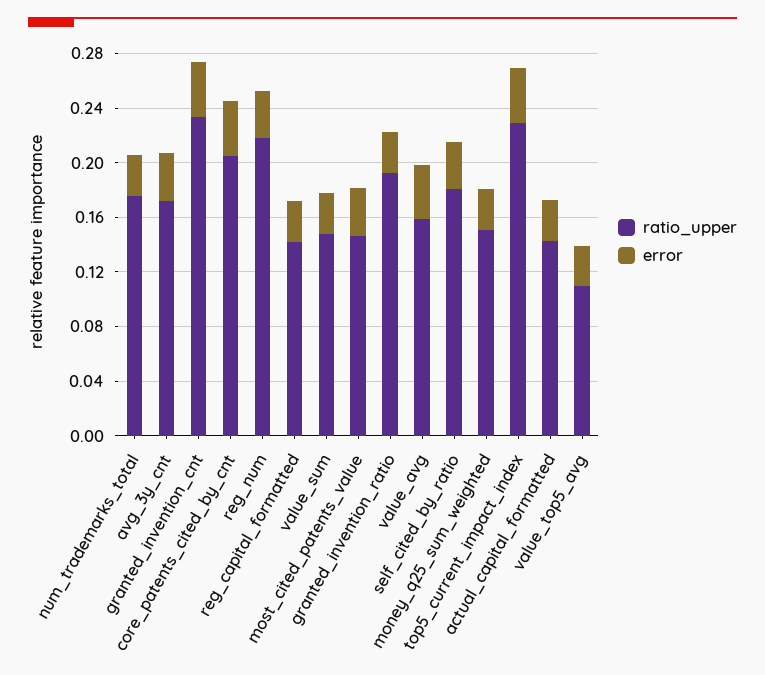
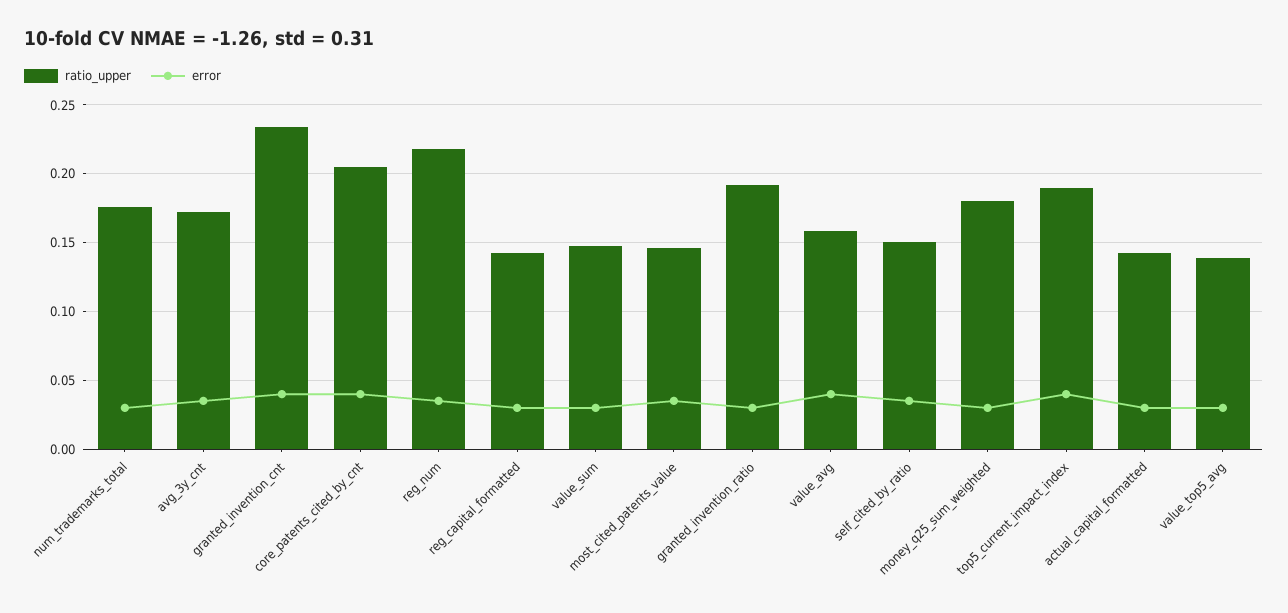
  {
    "ratio_upper": {
      "num_trademarks_total": 0.175,
      "avg_3y_cnt": 0.17,
      "granted_invention_cnt": 0.235,
      "core_patents_cited_by_cnt": 0.205,
      "reg_num": 0.22,
      "reg_capital_formatted": 0.14,
      "value_sum": 0.15,
      "most_cited_patents_value": 0.145,
      "granted_invention_ratio": 0.19,
      "value_avg": 0.16,
-     "self_cited_by_ratio": 0.18,
+     "self_cited_by_ratio": 0.15,
-     "money_q25_sum_weighted": 0.15,
+     "money_q25_sum_weighted": 0.18,
-     "top5_current_impact_index": 0.23,
+     "top5_current_impact_index": 0.19,
      "actual_capital_formatted": 0.145,
-     "value_top5_avg": 0.11
+     "value_top5_avg": 0.14
    },
    "error": {
      "num_trademarks_total": 0.03,
      "avg_3y_cnt": 0.035,
      "granted_invention_cnt": 0.04,
      "core_patents_cited_by_cnt": 0.04,
      "reg_num": 0.035,
      "reg_capital_formatted": 0.03,
      "value_sum": 0.03,
      "most_cited_patents_value": 0.035,
      "granted_invention_ratio": 0.03,
      "value_avg": 0.04,
      "self_cited_by_ratio": 0.035,
      "money_q25_sum_weighted": 0.03,
      "top5_current_impact_index": 0.04,
      "actual_capital_formatted": 0.03,
      "value_top5_avg": 0.03
    }
  }

